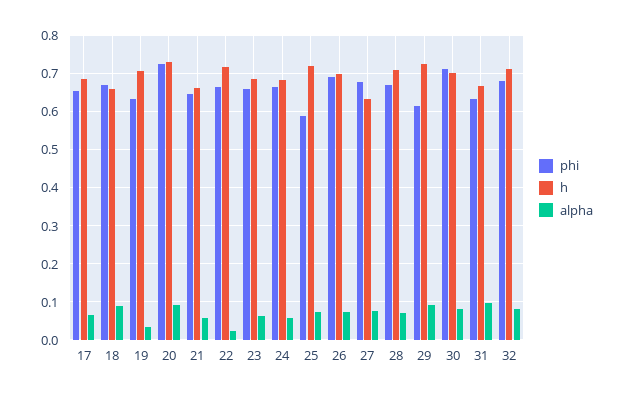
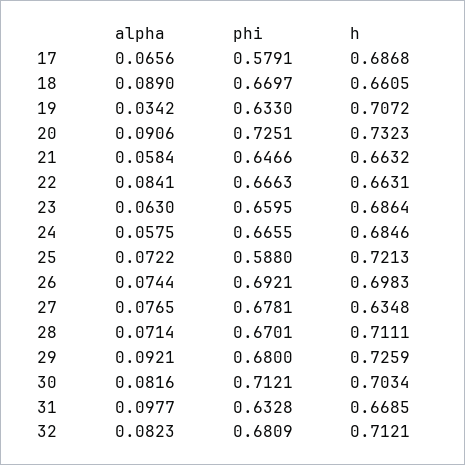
  {
    "phi": {
-     "17": 0.66,
+     "17": 0.5791,
      "18": 0.6697,
      "19": 0.633,
      "20": 0.7251,
      "21": 0.6466,
      "22": 0.6663,
      "23": 0.6595,
      "24": 0.6655,
      "25": 0.588,
      "26": 0.6921,
      "27": 0.6781,
      "28": 0.6701,
-     "29": 0.62,
+     "29": 0.68,
      "30": 0.7121,
      "31": 0.6328,
      "32": 0.6809
    },
    "h": {
      "17": 0.6868,
      "18": 0.6605,
      "19": 0.7072,
      "20": 0.7323,
      "21": 0.6632,
-     "22": 0.72,
+     "22": 0.6631,
      "23": 0.6864,
      "24": 0.6846,
      "25": 0.7213,
      "26": 0.6983,
      "27": 0.6348,
      "28": 0.7111,
      "29": 0.7259,
      "30": 0.7034,
      "31": 0.6685,
      "32": 0.7121
    },
    "alpha": {
      "17": 0.0656,
      "18": 0.089,
      "19": 0.0342,
      "20": 0.0906,
      "21": 0.0584,
-     "22": 0.02,
+     "22": 0.0841,
      "23": 0.063,
      "24": 0.0575,
      "25": 0.0722,
      "26": 0.0744,
      "27": 0.0765,
      "28": 0.0714,
      "29": 0.0921,
      "30": 0.0816,
      "31": 0.0977,
      "32": 0.0823
    }
  }

